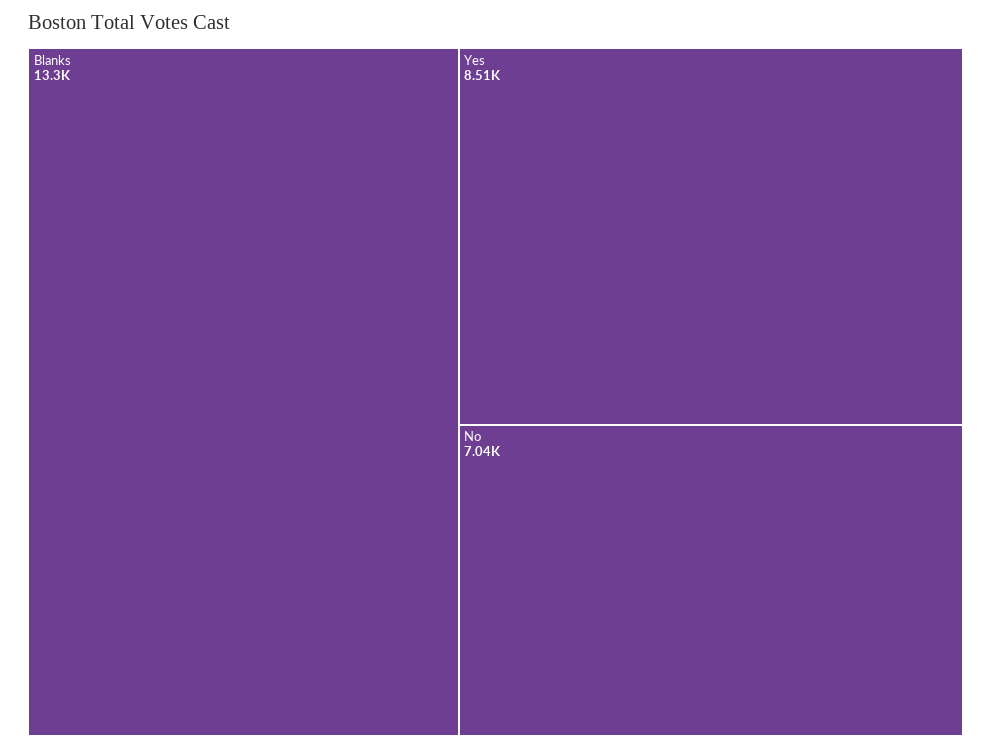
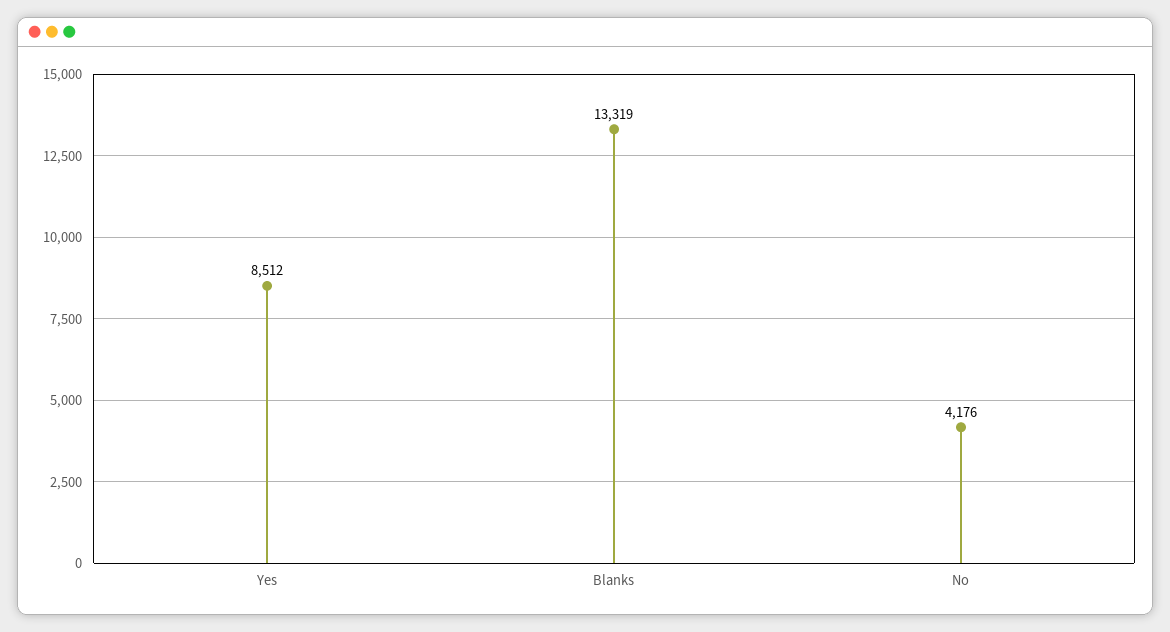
  {
    "Blanks": 13319,
    "Yes": 8512,
-   "No": 7040
+   "No": 4176
  }

